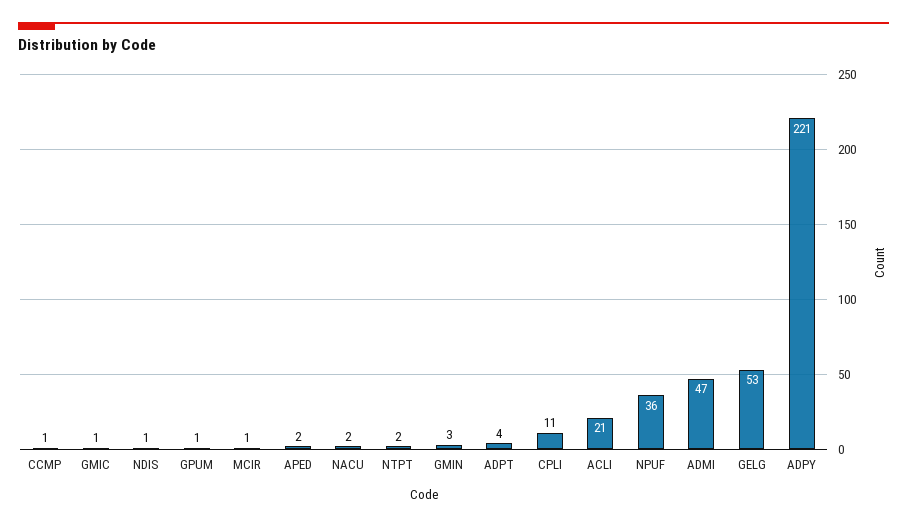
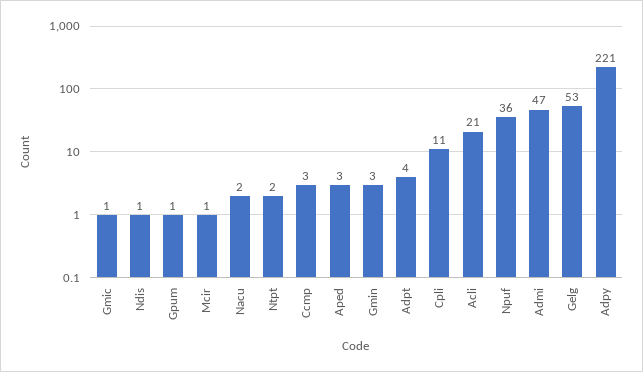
  {
-   "CCMP": 1,
+   "CCMP": 3,
    "GMIC": 1,
    "NDIS": 1,
    "GPUM": 1,
    "MCIR": 1,
-   "APED": 2,
+   "APED": 3,
    "NACU": 2,
    "NTPT": 2,
    "GMIN": 3,
    "ADPT": 4,
    "CPLI": 11,
    "ACLI": 21,
    "NPUF": 36,
    "ADMI": 47,
    "GELG": 53,
    "ADPY": 221
  }

